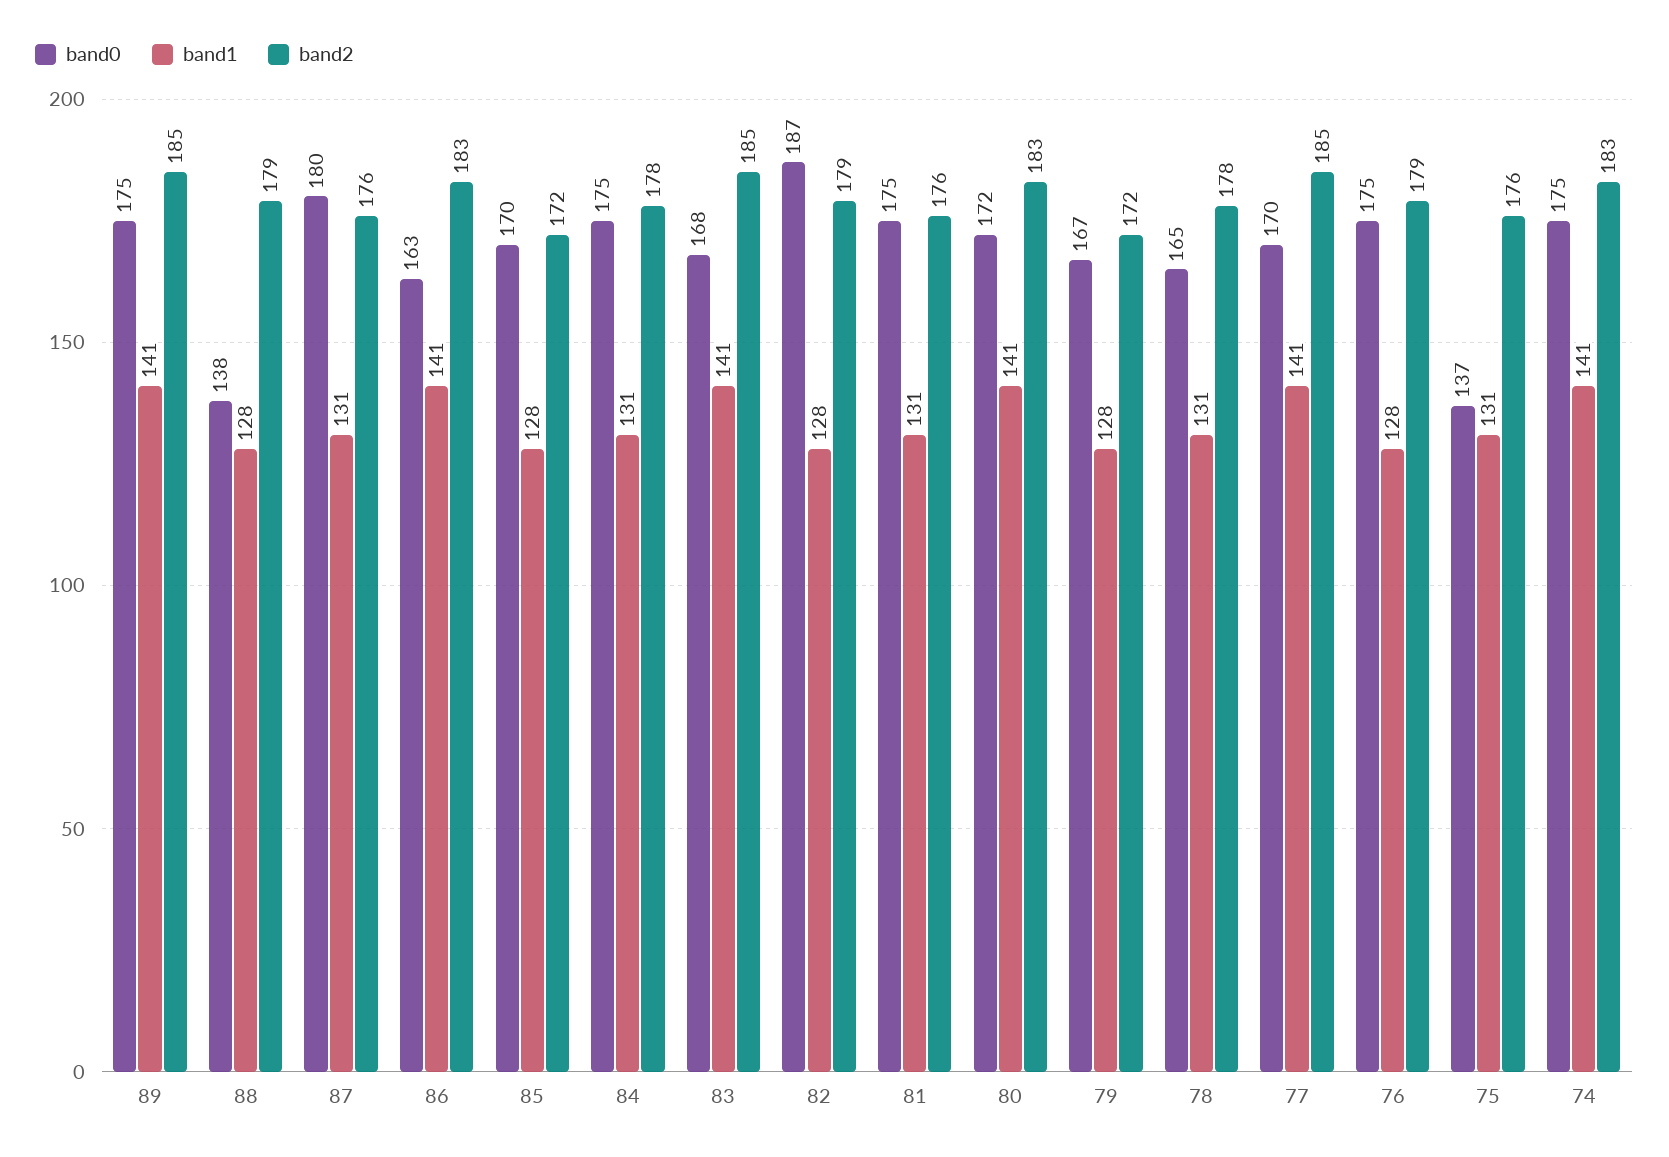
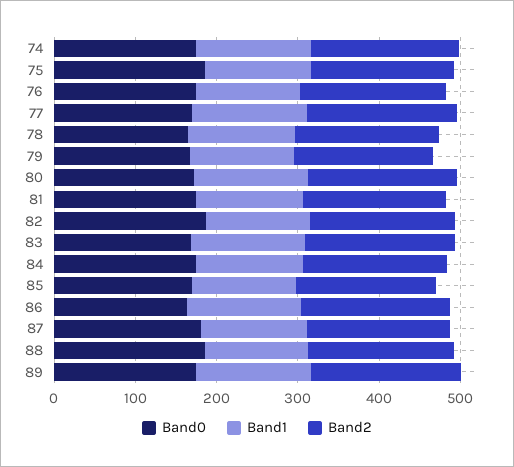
  {
    "band0": {
      "89": 175,
-     "88": 138,
+     "88": 180,
      "87": 180,
      "86": 163,
      "85": 170,
      "84": 175,
      "83": 168,
      "82": 187,
      "81": 175,
      "80": 172,
      "79": 167,
      "78": 165,
      "77": 170,
      "76": 175,
-     "75": 137,
+     "75": 180,
      "74": 175
    },
    "band1": {
      "89": 141,
      "88": 128,
      "87": 131,
      "86": 141,
      "85": 128,
      "84": 131,
      "83": 141,
      "82": 128,
      "81": 131,
      "80": 141,
      "79": 128,
      "78": 131,
      "77": 141,
      "76": 128,
      "75": 131,
      "74": 141
    },
    "band2": {
      "89": 185,
      "88": 179,
      "87": 176,
      "86": 183,
      "85": 172,
      "84": 178,
      "83": 185,
      "82": 179,
      "81": 176,
      "80": 183,
      "79": 172,
      "78": 178,
      "77": 185,
      "76": 179,
      "75": 176,
      "74": 183
    }
  }

